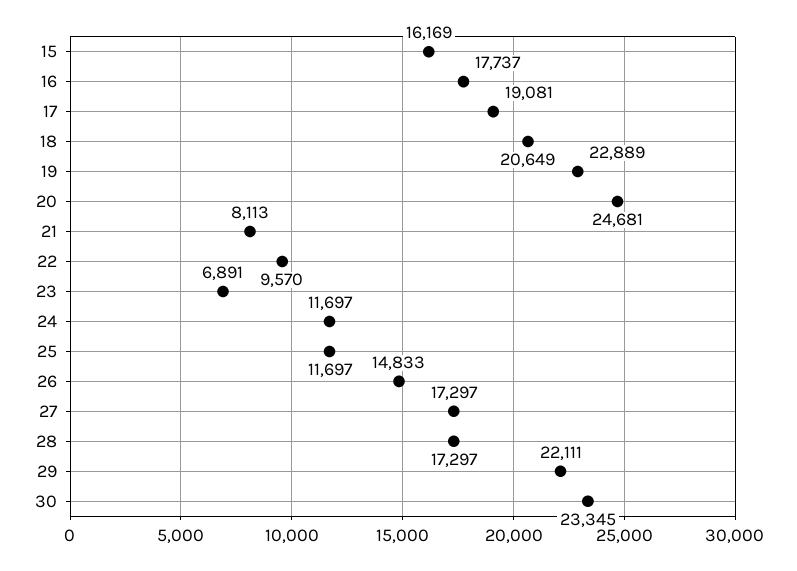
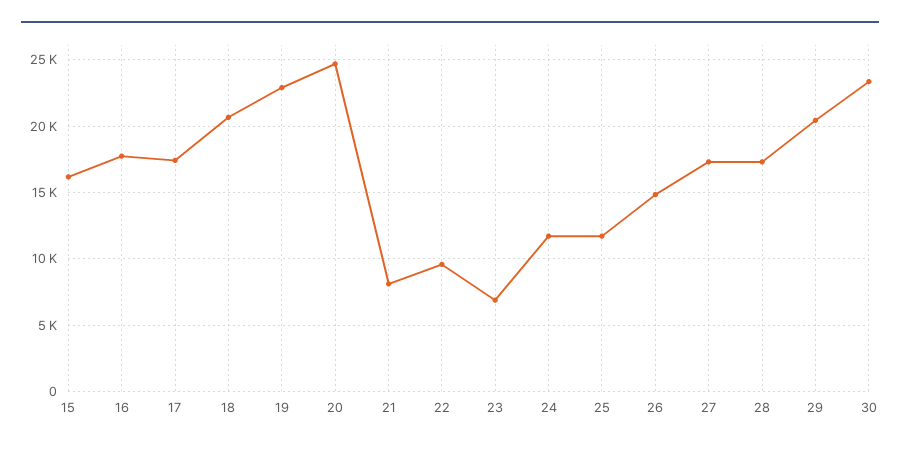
  {
    "15": 16169,
    "16": 17737,
-   "17": 19081,
+   "17": 17500,
    "18": 20649,
    "19": 22889,
    "20": 24681,
    "21": 8113,
    "22": 9570,
    "23": 6891,
    "24": 11697,
    "25": 11697,
    "26": 14833,
    "27": 17297,
    "28": 17297,
-   "29": 22111,
+   "29": 20500,
    "30": 23345
  }

